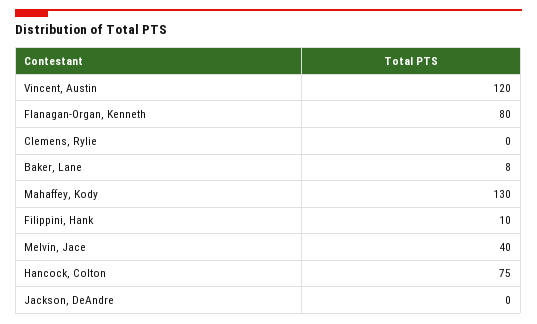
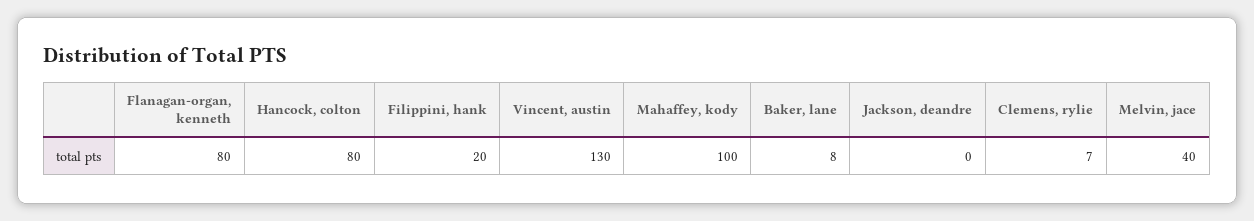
  {
-   "Vincent, Austin": 120,
+   "Vincent, Austin": 130,
    "Flanagan-Organ, Kenneth": 80,
-   "Clemens, Rylie": 0,
+   "Clemens, Rylie": 7,
    "Baker, Lane": 8,
-   "Mahaffey, Kody": 130,
+   "Mahaffey, Kody": 100,
-   "Filippini, Hank": 10,
+   "Filippini, Hank": 20,
    "Melvin, Jace": 40,
-   "Hancock, Colton": 75,
+   "Hancock, Colton": 80,
    "Jackson, DeAndre": 0
  }

